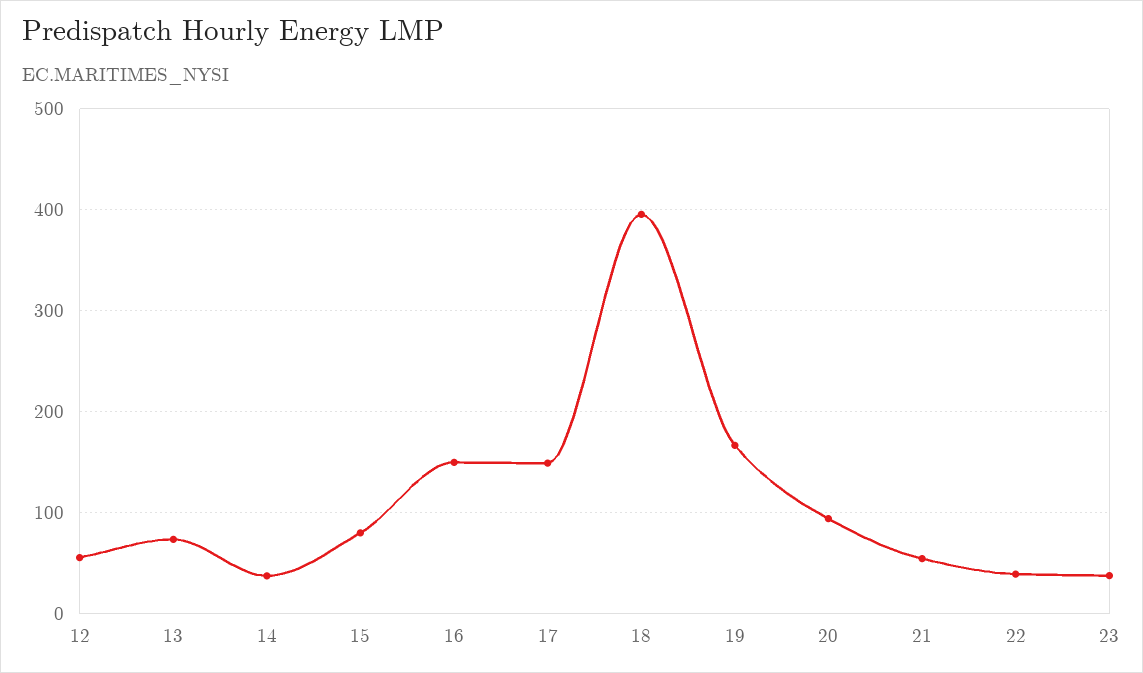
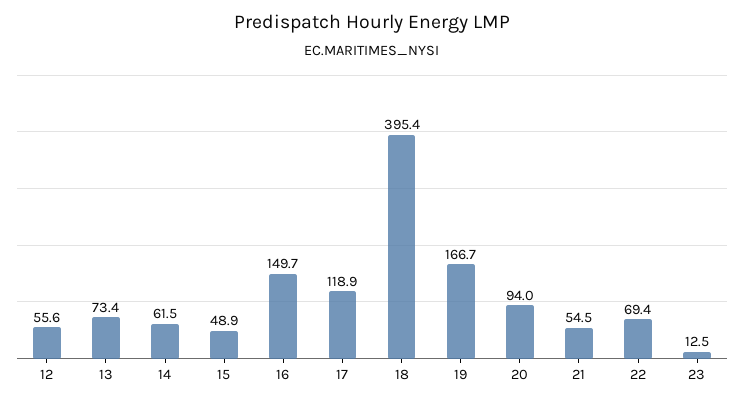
  {
    "12": 55.6,
    "13": 73.4,
-   "14": 40,
+   "14": 61.5,
-   "15": 80,
+   "15": 48.9,
    "16": 149.7,
-   "17": 150,
+   "17": 118.9,
    "18": 395.4,
    "19": 166.7,
    "20": 94,
    "21": 54.5,
-   "22": 40,
+   "22": 69.4,
-   "23": 40
+   "23": 12.5
  }

